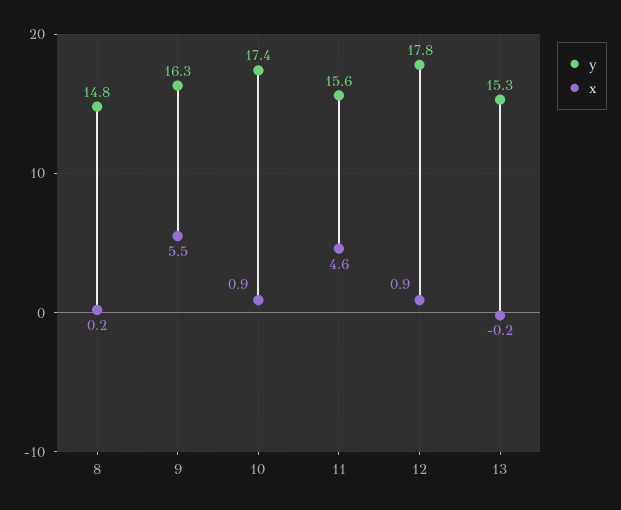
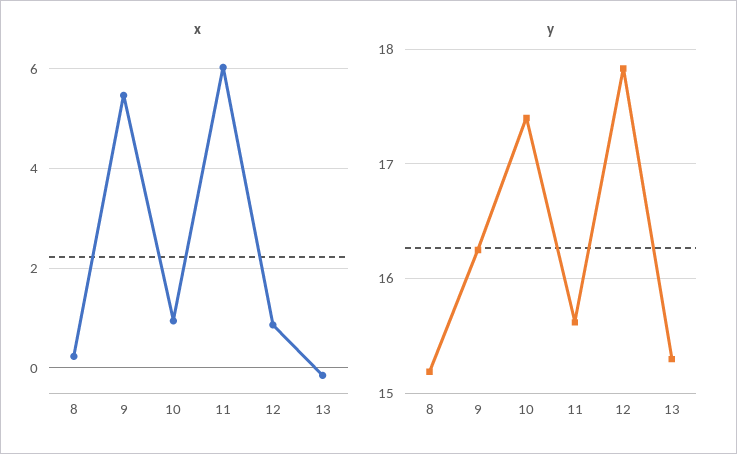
  {
    "y": {
-     "8": 14.8,
+     "8": 15.2,
      "9": 16.3,
      "10": 17.4,
      "11": 15.6,
      "12": 17.8,
      "13": 15.3
    },
    "x": {
      "8": 0.2,
      "9": 5.5,
      "10": 0.9,
-     "11": 4.6,
+     "11": 6,
      "12": 0.9,
      "13": -0.2
    }
  }

